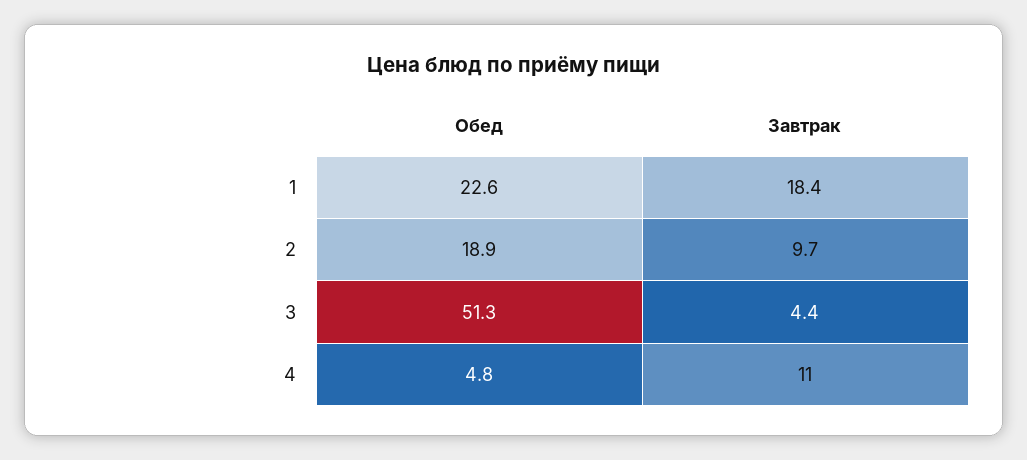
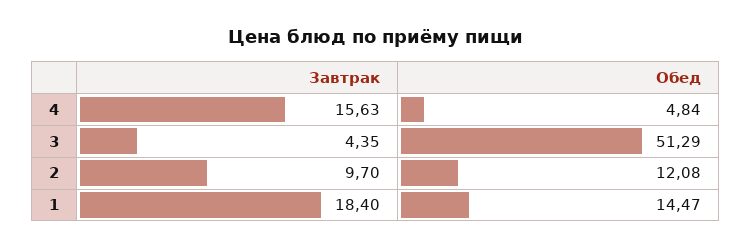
  {
    "Обед": {
-     "1": 22.6,
+     "1": 14.47,
-     "2": 18.9,
+     "2": 12.08,
      "3": 51.29,
      "4": 4.84
    },
    "Завтрак": {
      "1": 18.4,
      "2": 9.7,
      "3": 4.35,
-     "4": 11
+     "4": 15.63
    }
  }

